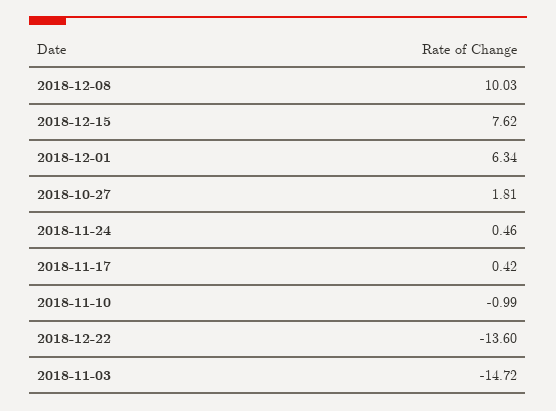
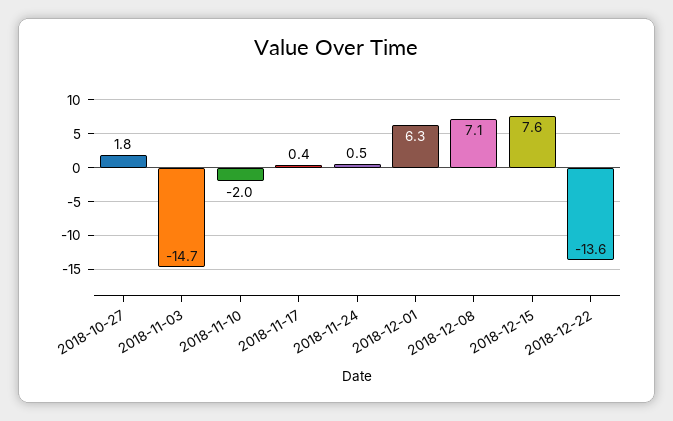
  {
-   "2018-12-08": 10.03,
+   "2018-12-08": 7.1,
    "2018-12-15": 7.62,
    "2018-12-01": 6.34,
    "2018-10-27": 1.81,
    "2018-11-24": 0.46,
    "2018-11-17": 0.42,
-   "2018-11-10": -0.99,
+   "2018-11-10": -2,
    "2018-12-22": -13.6,
    "2018-11-03": -14.72
  }

